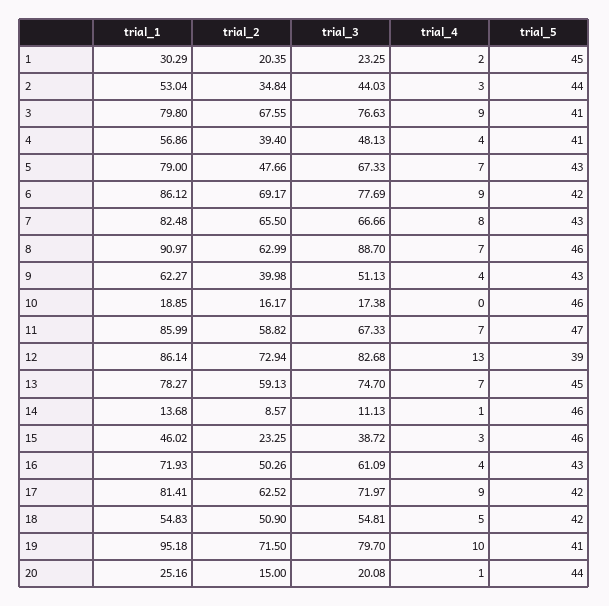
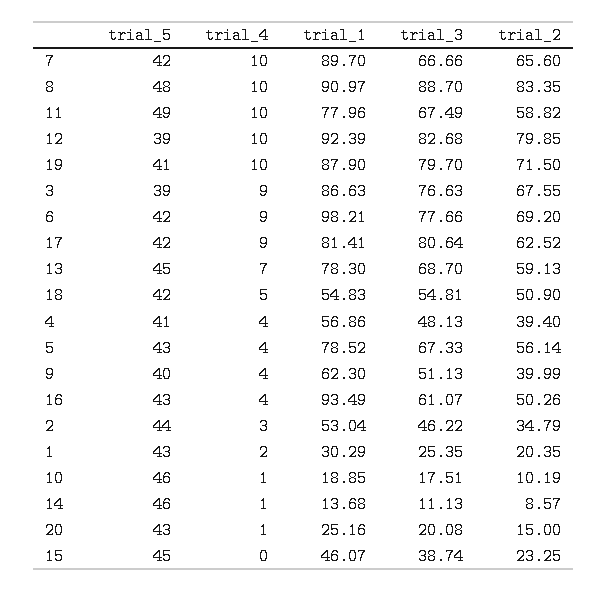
  {
    "trial_1": {
      "1": 30.29,
      "2": 53.04,
-     "3": 79.8,
+     "3": 86.63,
      "4": 56.86,
-     "5": 79,
+     "5": 78.52,
-     "6": 86.12,
+     "6": 98.21,
-     "7": 82.48,
+     "7": 89.7,
      "8": 90.97,
-     "9": 62.27,
+     "9": 62.3,
      "10": 18.85,
-     "11": 85.99,
+     "11": 77.96,
-     "12": 86.14,
+     "12": 92.39,
-     "13": 78.27,
+     "13": 78.3,
      "14": 13.68,
-     "15": 46.02,
+     "15": 46.07,
-     "16": 71.93,
+     "16": 93.49,
      "17": 81.41,
      "18": 54.83,
-     "19": 95.18,
+     "19": 87.9,
      "20": 25.16
    },
    "trial_2": {
      "1": 20.35,
-     "2": 34.84,
+     "2": 34.79,
      "3": 67.55,
      "4": 39.4,
-     "5": 47.66,
+     "5": 56.14,
-     "6": 69.17,
+     "6": 69.2,
-     "7": 65.5,
+     "7": 65.6,
-     "8": 62.99,
+     "8": 83.35,
-     "9": 39.98,
+     "9": 39.99,
-     "10": 16.17,
+     "10": 10.19,
      "11": 58.82,
-     "12": 72.94,
+     "12": 79.85,
      "13": 59.13,
      "14": 8.57,
      "15": 23.25,
      "16": 50.26,
      "17": 62.52,
      "18": 50.9,
      "19": 71.5,
      "20": 15
    },
    "trial_3": {
-     "1": 23.25,
+     "1": 25.35,
-     "2": 44.03,
+     "2": 46.22,
      "3": 76.63,
      "4": 48.13,
      "5": 67.33,
-     "6": 77.69,
+     "6": 77.66,
      "7": 66.66,
      "8": 88.7,
      "9": 51.13,
-     "10": 17.38,
+     "10": 17.51,
-     "11": 67.33,
+     "11": 67.49,
      "12": 82.68,
-     "13": 74.7,
+     "13": 68.7,
      "14": 11.13,
-     "15": 38.72,
+     "15": 38.74,
-     "16": 61.09,
+     "16": 61.07,
-     "17": 71.97,
+     "17": 80.64,
      "18": 54.81,
      "19": 79.7,
      "20": 20.08
    },
    "trial_4": {
      "1": 2,
      "2": 3,
      "3": 9,
      "4": 4,
-     "5": 7,
+     "5": 4,
      "6": 9,
-     "7": 8,
+     "7": 10,
-     "8": 7,
+     "8": 10,
      "9": 4,
-     "10": 0,
+     "10": 1,
-     "11": 7,
+     "11": 10,
-     "12": 13,
+     "12": 10,
      "13": 7,
      "14": 1,
-     "15": 3,
+     "15": 0,
      "16": 4,
      "17": 9,
      "18": 5,
      "19": 10,
      "20": 1
    },
    "trial_5": {
-     "1": 45,
+     "1": 43,
      "2": 44,
-     "3": 41,
+     "3": 39,
      "4": 41,
      "5": 43,
      "6": 42,
-     "7": 43,
+     "7": 42,
-     "8": 46,
+     "8": 48,
-     "9": 43,
+     "9": 40,
      "10": 46,
-     "11": 47,
+     "11": 49,
      "12": 39,
      "13": 45,
      "14": 46,
-     "15": 46,
+     "15": 45,
      "16": 43,
      "17": 42,
      "18": 42,
      "19": 41,
-     "20": 44
+     "20": 43
    }
  }

